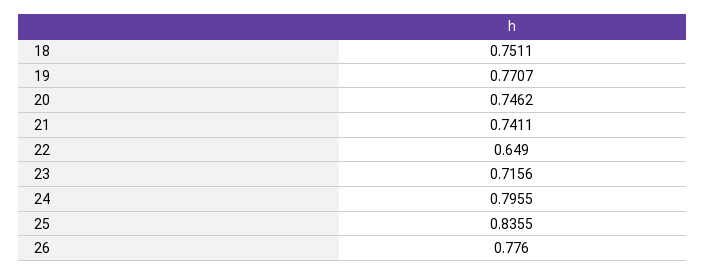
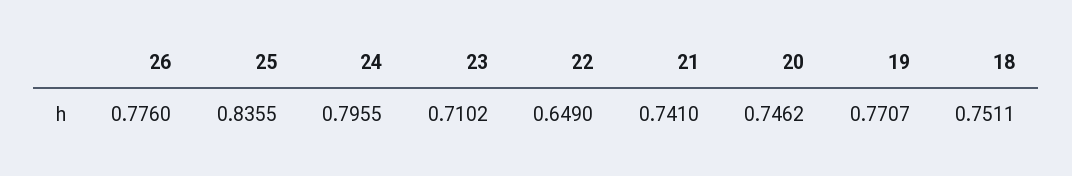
  {
    "18": 0.7511,
    "19": 0.7707,
    "20": 0.7462,
-   "21": 0.7411,
+   "21": 0.741,
    "22": 0.649,
-   "23": 0.7156,
+   "23": 0.7102,
    "24": 0.7955,
    "25": 0.8355,
    "26": 0.776
  }

